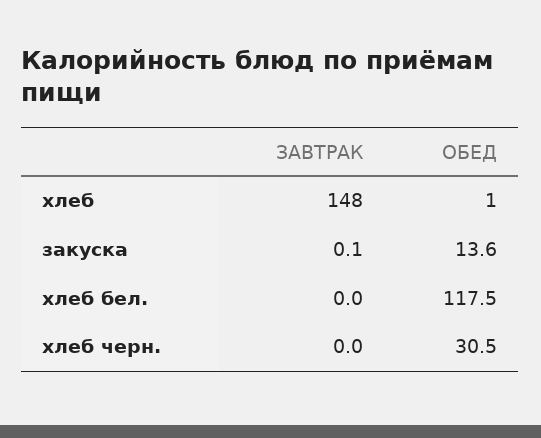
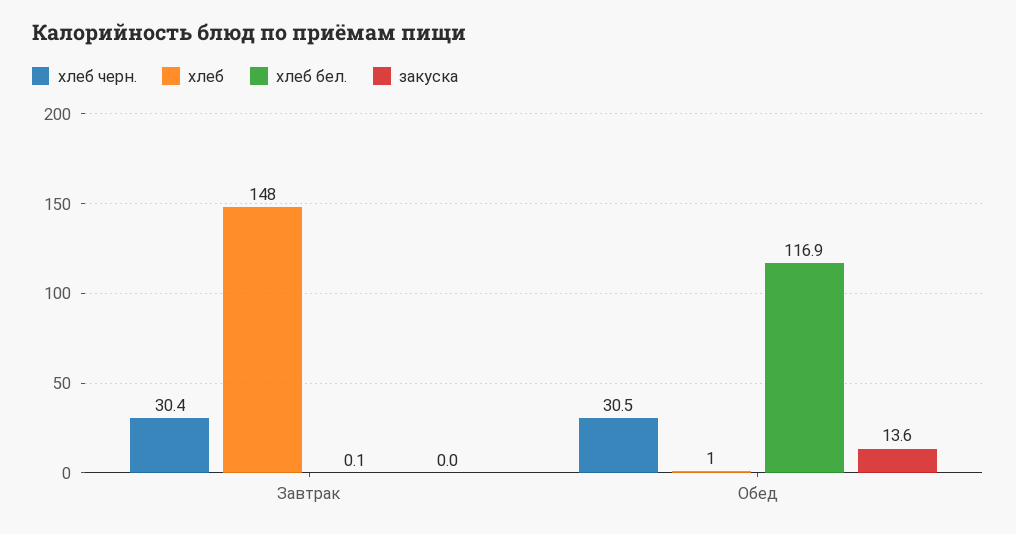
  {
    "хлеб": {
      "ЗАВТРАК": 148,
      "ОБЕД": 1
    },
    "закуска": {
-     "ЗАВТРАК": 0.1,
+     "ЗАВТРАК": 0,
      "ОБЕД": 13.6
    },
    "хлеб бел.": {
-     "ЗАВТРАК": 0,
+     "ЗАВТРАК": 0.1,
-     "ОБЕД": 117.5
+     "ОБЕД": 116.9
    },
    "хлеб черн.": {
-     "ЗАВТРАК": 0,
+     "ЗАВТРАК": 30.4,
      "ОБЕД": 30.5
    }
  }

